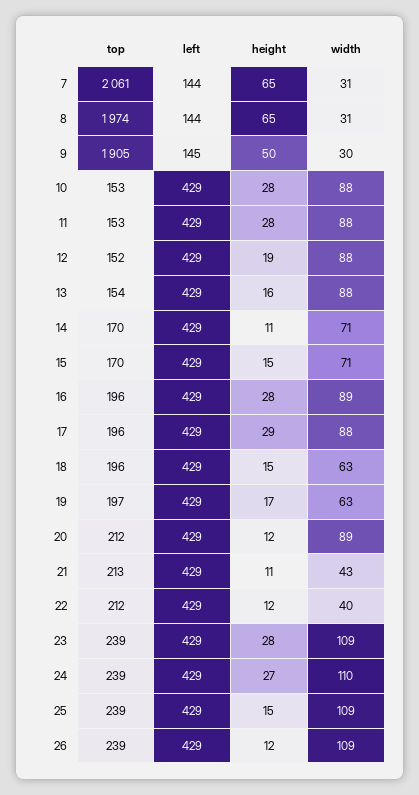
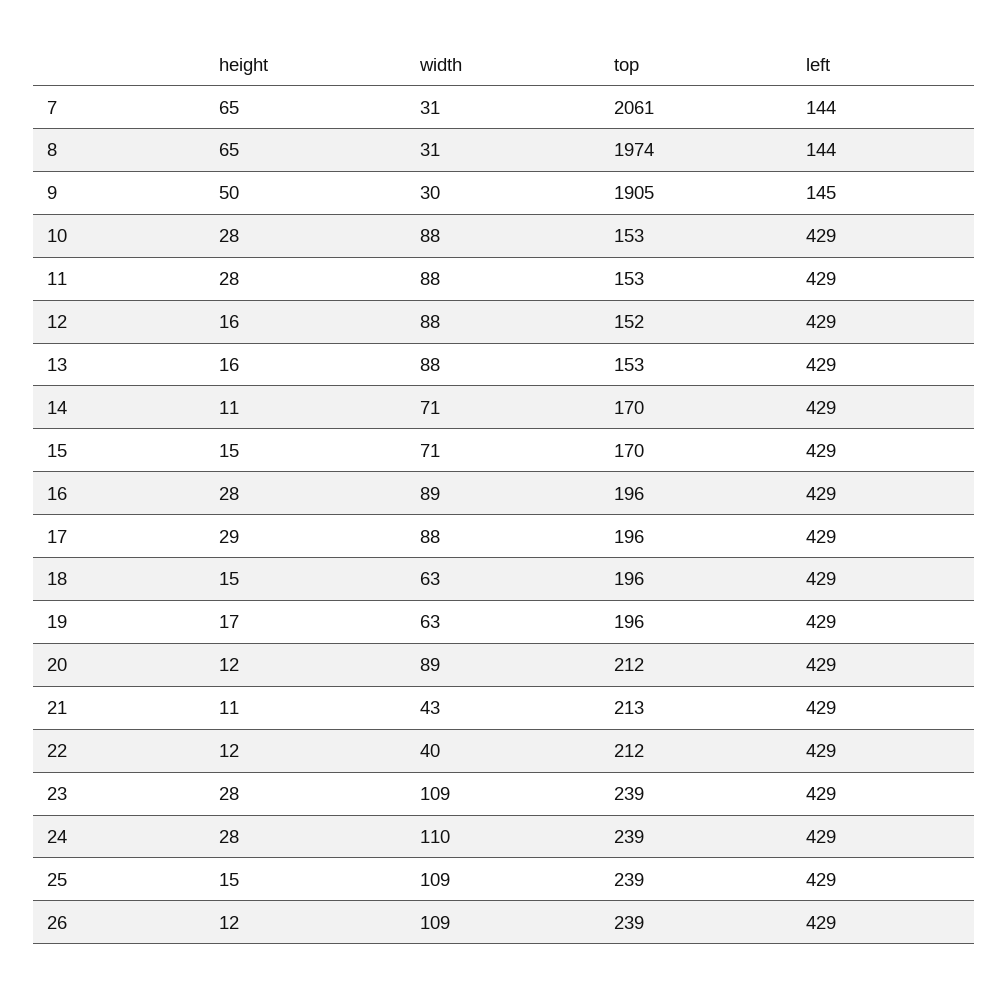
  {
    "top": {
      "7": 2061,
      "8": 1974,
      "9": 1905,
      "10": 153,
      "11": 153,
      "12": 152,
-     "13": 154,
+     "13": 153,
      "14": 170,
      "15": 170,
      "16": 196,
      "17": 196,
      "18": 196,
-     "19": 197,
+     "19": 196,
      "20": 212,
      "21": 213,
      "22": 212,
      "23": 239,
      "24": 239,
      "25": 239,
      "26": 239
    },
    "left": {
      "7": 144,
      "8": 144,
      "9": 145,
      "10": 429,
      "11": 429,
      "12": 429,
      "13": 429,
      "14": 429,
      "15": 429,
      "16": 429,
      "17": 429,
      "18": 429,
      "19": 429,
      "20": 429,
      "21": 429,
      "22": 429,
      "23": 429,
      "24": 429,
      "25": 429,
      "26": 429
    },
    "height": {
      "7": 65,
      "8": 65,
      "9": 50,
      "10": 28,
      "11": 28,
-     "12": 19,
+     "12": 16,
      "13": 16,
      "14": 11,
      "15": 15,
      "16": 28,
      "17": 29,
      "18": 15,
      "19": 17,
      "20": 12,
      "21": 11,
      "22": 12,
      "23": 28,
-     "24": 27,
+     "24": 28,
      "25": 15,
      "26": 12
    },
    "width": {
      "7": 31,
      "8": 31,
      "9": 30,
      "10": 88,
      "11": 88,
      "12": 88,
      "13": 88,
      "14": 71,
      "15": 71,
      "16": 89,
      "17": 88,
      "18": 63,
      "19": 63,
      "20": 89,
      "21": 43,
      "22": 40,
      "23": 109,
      "24": 110,
      "25": 109,
      "26": 109
    }
  }

